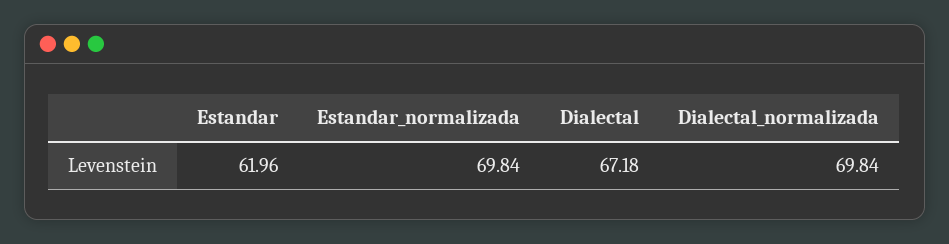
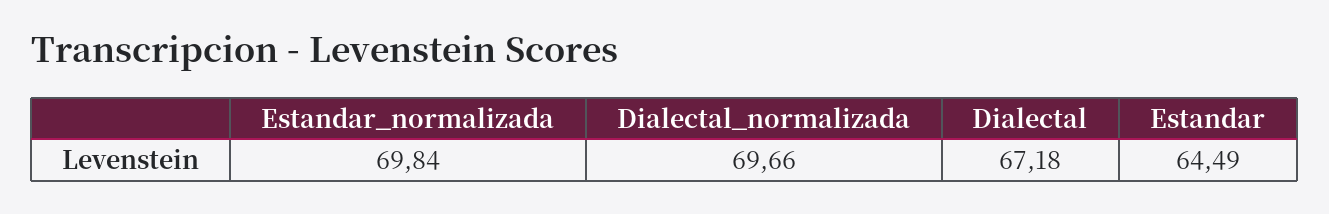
  {
-   "Estandar": 61.96,
+   "Estandar": 64.49,
    "Estandar_normalizada": 69.84,
    "Dialectal": 67.18,
-   "Dialectal_normalizada": 69.84
+   "Dialectal_normalizada": 69.66
  }

